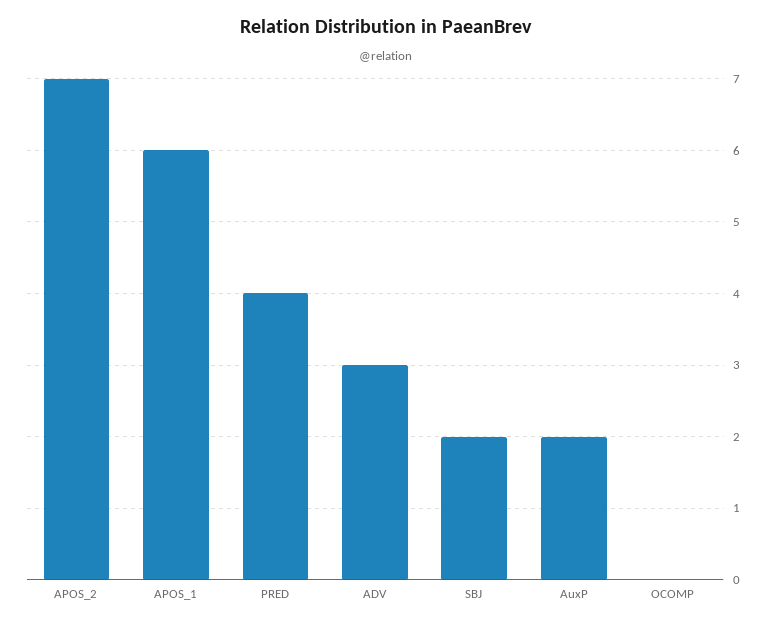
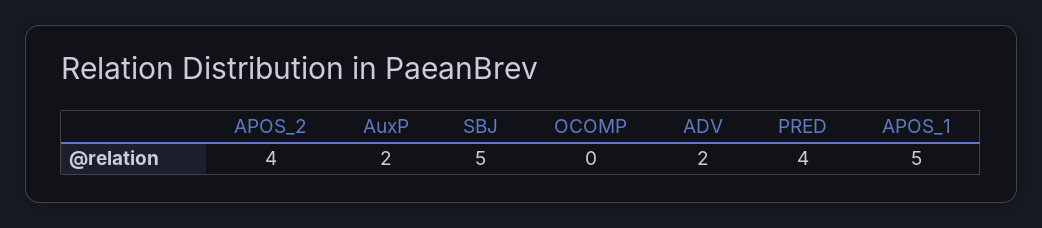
  {
-   "APOS_2": 7,
+   "APOS_2": 4,
-   "APOS_1": 6,
+   "APOS_1": 5,
    "PRED": 4,
-   "ADV": 3,
+   "ADV": 2,
-   "SBJ": 2,
+   "SBJ": 5,
    "AuxP": 2,
    "OCOMP": 0
  }

